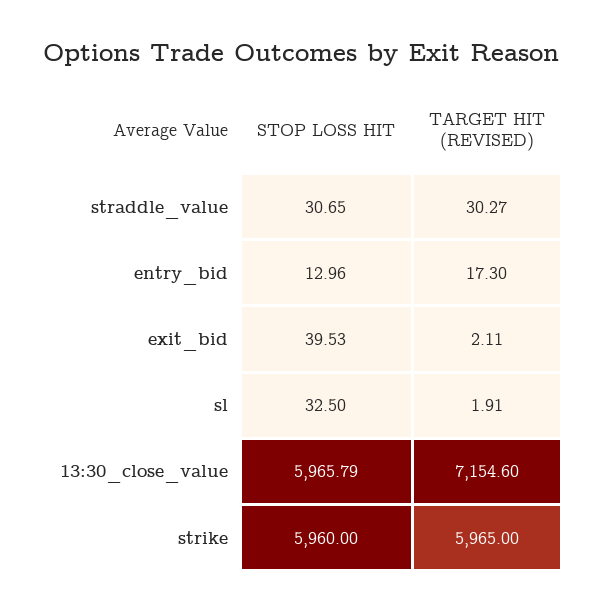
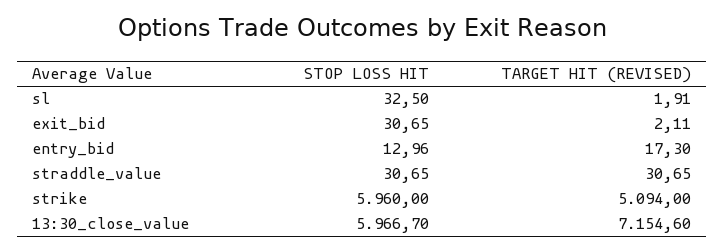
  {
    "STOP LOSS HIT": {
      "straddle_value": 30.65,
      "entry_bid": 12.96,
-     "exit_bid": 39.53,
+     "exit_bid": 30.65,
      "sl": 32.5,
-     "13:30_close_value": 5965.79,
+     "13:30_close_value": 5966.7,
      "strike": 5960
    },
    "TARGET HIT (REVISED)": {
-     "straddle_value": 30.27,
+     "straddle_value": 30.65,
      "entry_bid": 17.3,
      "exit_bid": 2.11,
      "sl": 1.91,
      "13:30_close_value": 7154.6,
-     "strike": 5965
+     "strike": 5094
    }
  }

